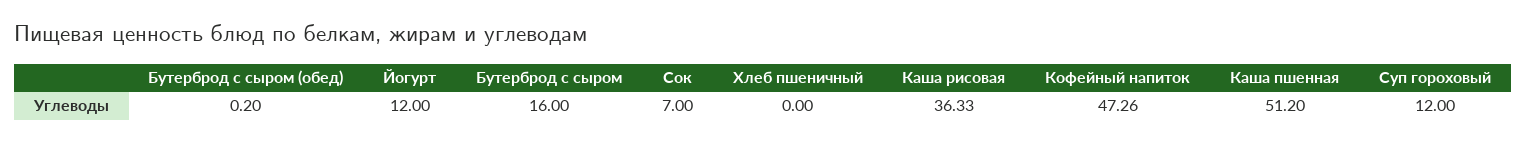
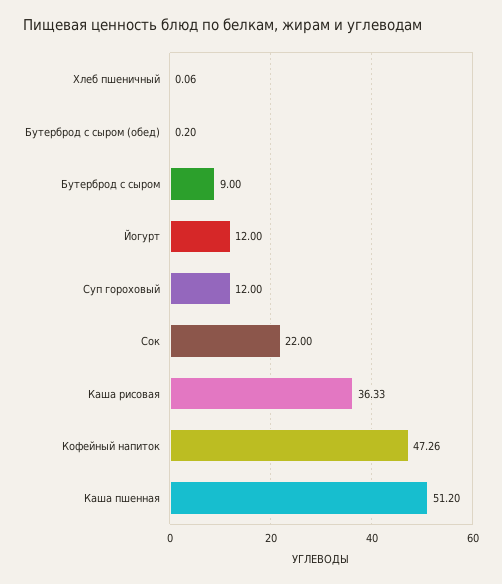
  {
    "Бутерброд с сыром (обед)": 0.2,
    "Йогурт": 12,
-   "Бутерброд с сыром": 16,
+   "Бутерброд с сыром": 9,
-   "Сок": 7,
+   "Сок": 22,
-   "Хлеб пшеничный": 0,
+   "Хлеб пшеничный": 0.06,
    "Каша рисовая": 36.33,
    "Кофейный напиток": 47.26,
    "Каша пшенная": 51.2,
    "Суп гороховый": 12
  }

